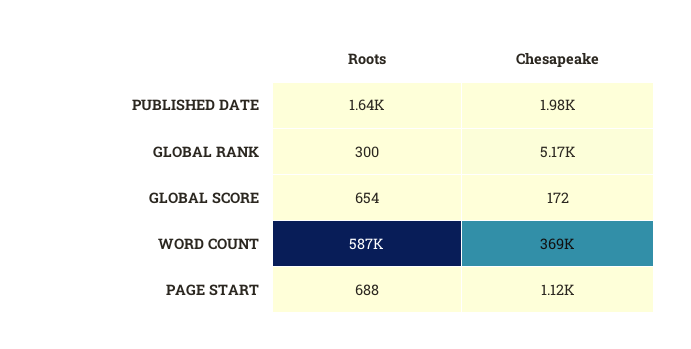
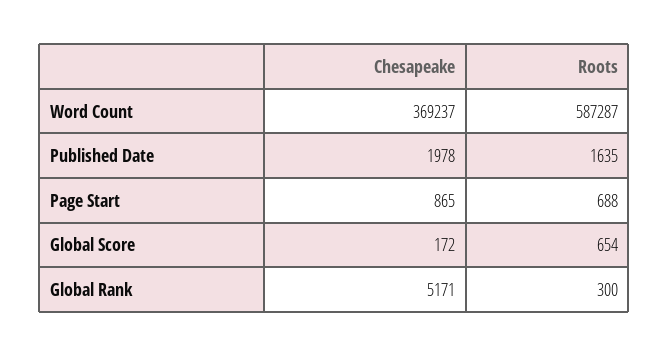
  {
    "Roots": {
      "PUBLISHED DATE": 1635,
      "GLOBAL RANK": 300,
      "GLOBAL SCORE": 654,
      "WORD COUNT": 587287,
      "PAGE START": 688
    },
    "Chesapeake": {
      "PUBLISHED DATE": 1978,
      "GLOBAL RANK": 5171,
      "GLOBAL SCORE": 172,
      "WORD COUNT": 369237,
-     "PAGE START": 1120
+     "PAGE START": 865
    }
  }

